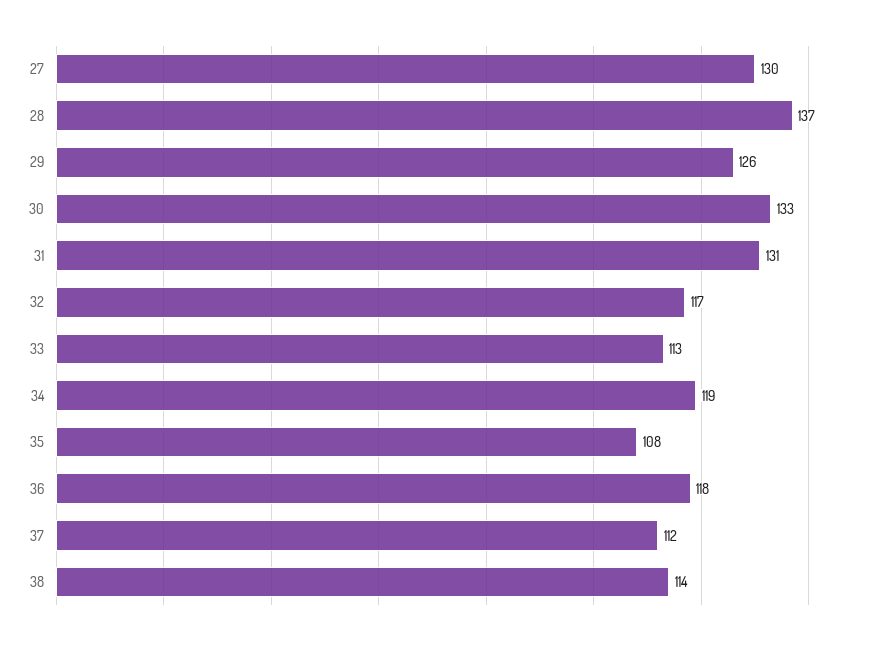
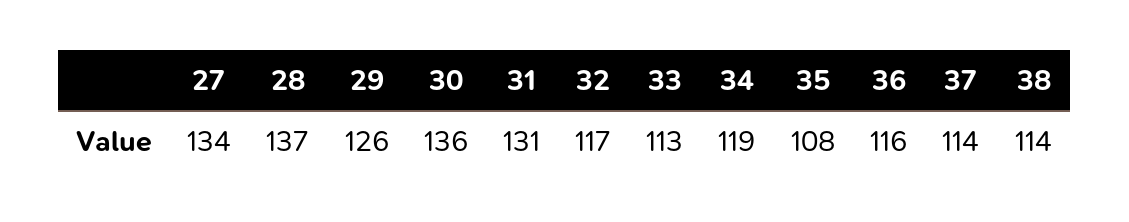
  {
-   "27": 130,
+   "27": 134,
    "28": 137,
    "29": 126,
-   "30": 133,
+   "30": 136,
    "31": 131,
    "32": 117,
    "33": 113,
    "34": 119,
    "35": 108,
-   "36": 118,
+   "36": 116,
-   "37": 112,
+   "37": 114,
    "38": 114
  }

